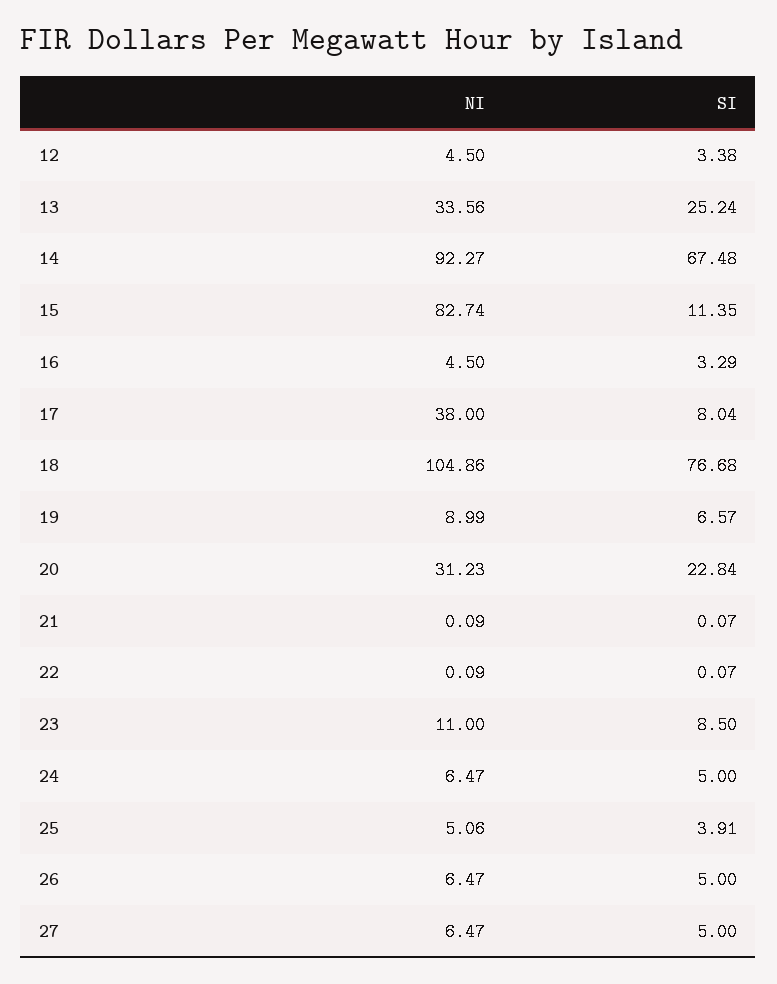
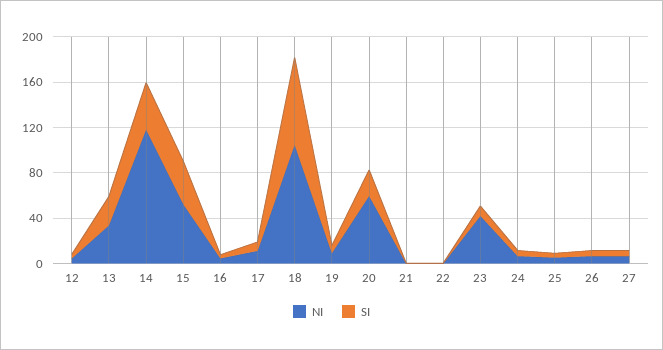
  {
    "NI": {
      "12": 4.5,
      "13": 33.56,
-     "14": 92.27,
+     "14": 120,
-     "15": 82.74,
+     "15": 50,
      "16": 4.5,
-     "17": 38,
+     "17": 10,
      "18": 104.86,
      "19": 8.99,
-     "20": 31.23,
+     "20": 60,
      "21": 0.09,
      "22": 0.09,
-     "23": 11,
+     "23": 40,
      "24": 6.47,
      "25": 5.06,
      "26": 6.47,
      "27": 6.47
    },
    "SI": {
      "12": 3.38,
      "13": 25.24,
-     "14": 67.48,
+     "14": 40,
-     "15": 11.35,
+     "15": 40,
      "16": 3.29,
      "17": 8.04,
      "18": 76.68,
      "19": 6.57,
      "20": 22.84,
      "21": 0.07,
      "22": 0.07,
      "23": 8.5,
      "24": 5,
      "25": 3.91,
      "26": 5,
      "27": 5
    }
  }

